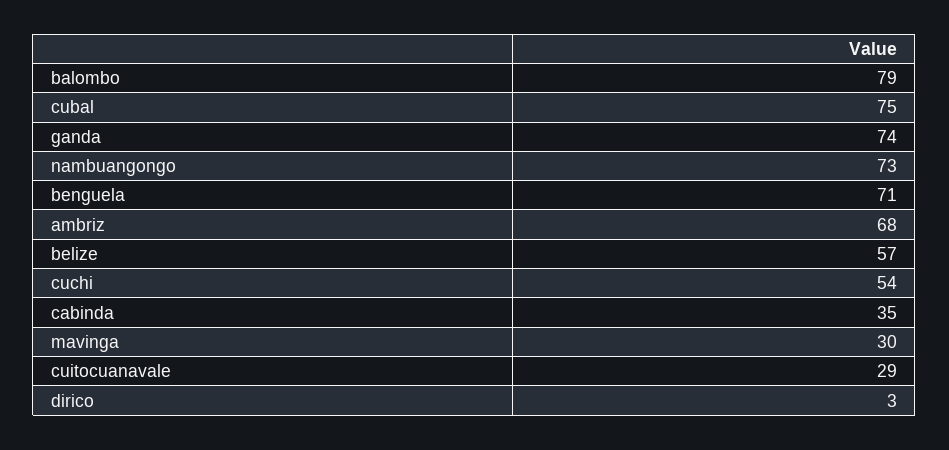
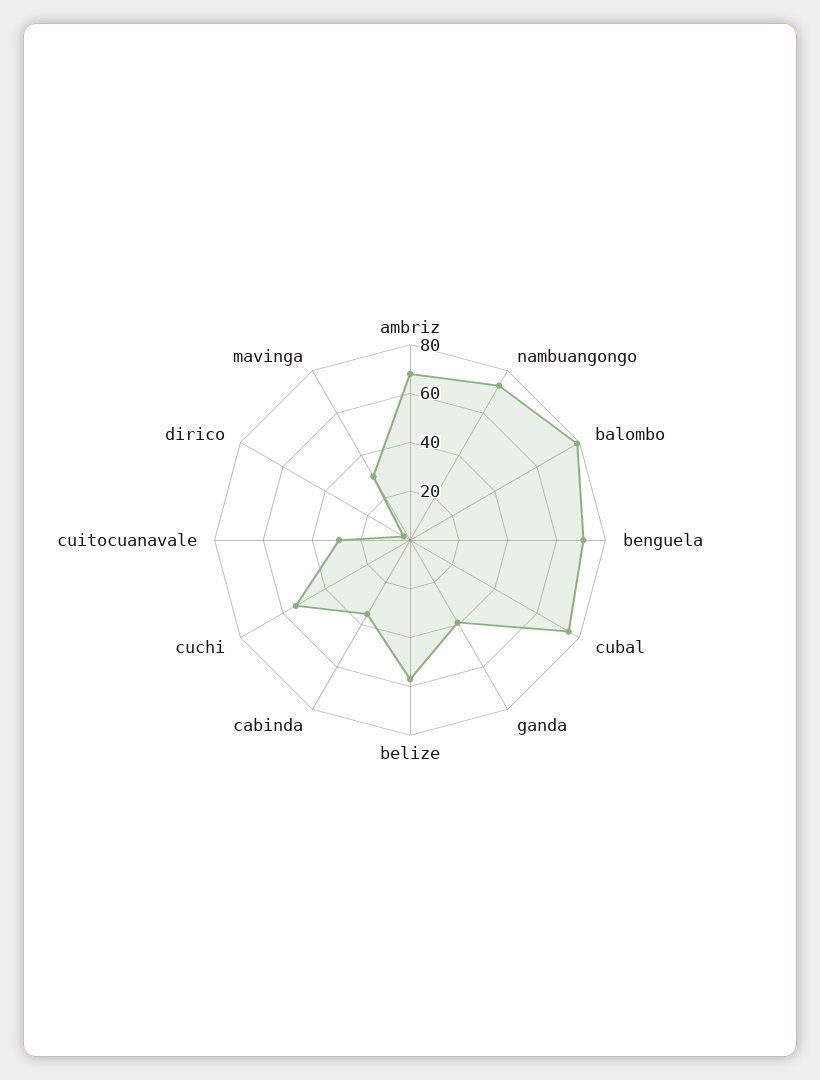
  {
    "balombo": 79,
    "cubal": 75,
-   "ganda": 74,
+   "ganda": 40,
    "nambuangongo": 73,
    "benguela": 71,
    "ambriz": 68,
    "belize": 57,
    "cuchi": 54,
    "cabinda": 35,
    "mavinga": 30,
    "cuitocuanavale": 29,
    "dirico": 3
  }

